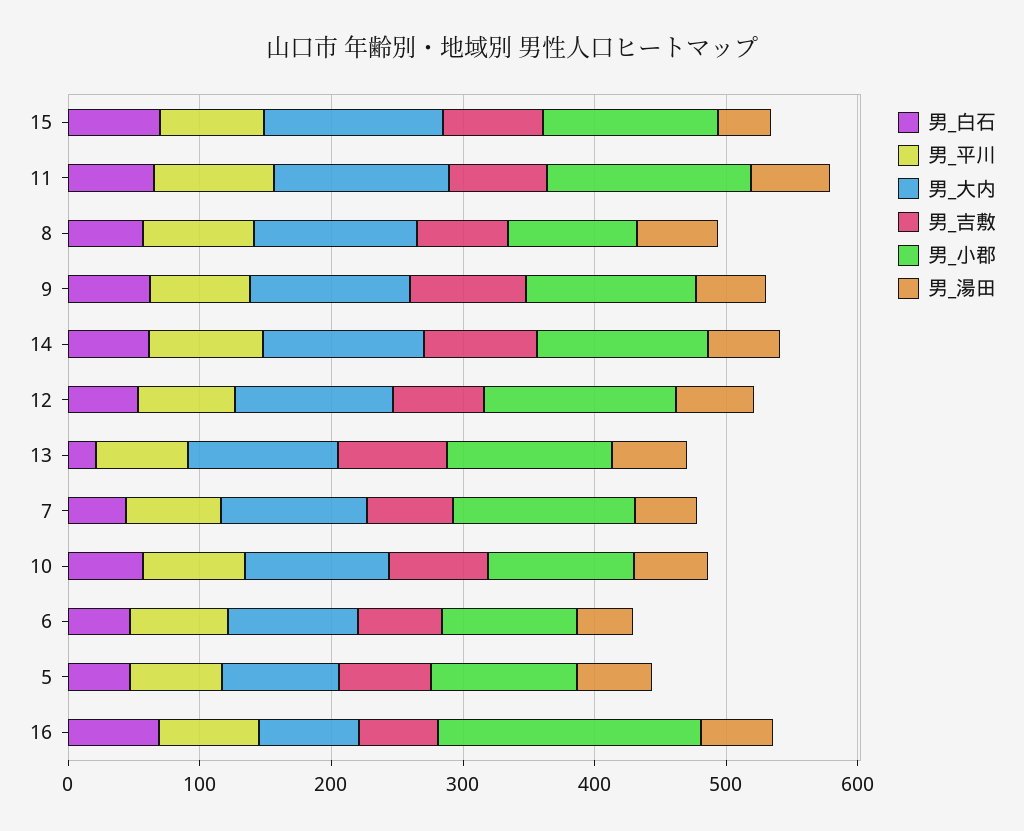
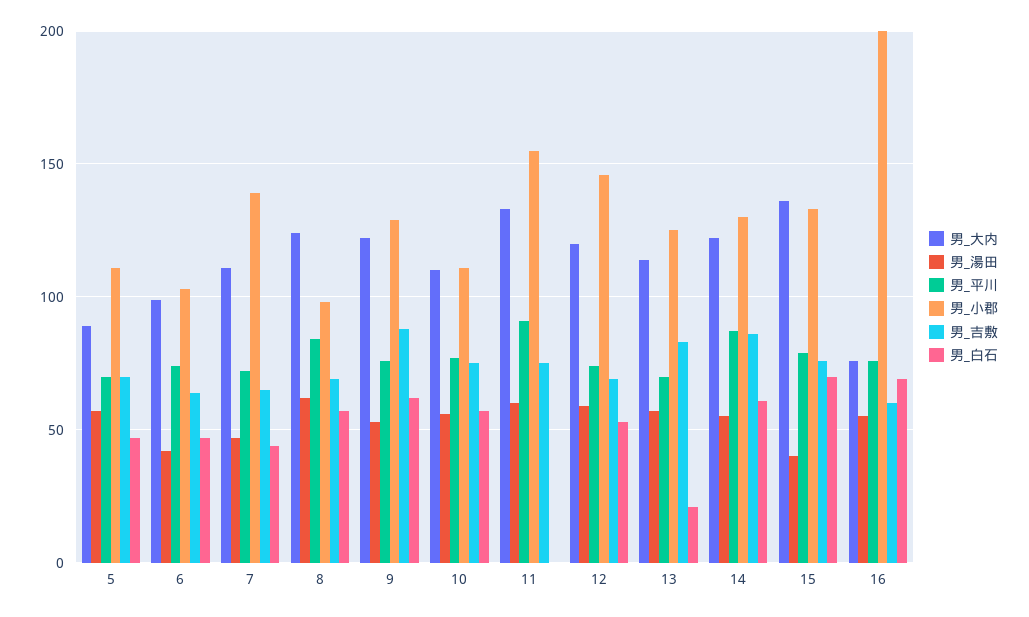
  {
    "男_白石": {
      "15": 70,
-     "11": 60,
+     "11": 0,
      "8": 55,
      "9": 60,
      "14": 60,
      "12": 55,
      "13": 20,
      "7": 45,
      "10": 55,
      "6": 45,
      "5": 45,
      "16": 70
    },
    "男_平川": {
      "15": 80,
      "11": 90,
      "8": 85,
      "9": 75,
      "14": 85,
      "12": 75,
      "13": 70,
      "7": 70,
      "10": 75,
      "6": 75,
      "5": 70,
      "16": 75
    },
    "男_大内": {
      "15": 135,
      "11": 135,
      "8": 125,
      "9": 120,
      "14": 120,
      "12": 120,
      "13": 115,
      "7": 110,
      "10": 110,
      "6": 100,
      "5": 90,
      "16": 75
    },
    "男_吉敷": {
      "15": 75,
      "11": 75,
      "8": 70,
      "9": 90,
      "14": 85,
      "12": 70,
      "13": 85,
      "7": 65,
      "10": 75,
      "6": 65,
      "5": 70,
      "16": 60
    },
    "男_小郡": {
      "15": 135,
      "11": 155,
      "8": 100,
      "9": 130,
      "14": 130,
      "12": 145,
      "13": 125,
      "7": 140,
      "10": 110,
      "6": 105,
      "5": 110,
      "16": 200
    },
    "男_湯田": {
      "15": 40,
      "11": 60,
      "8": 60,
      "9": 55,
      "14": 55,
      "12": 60,
      "13": 55,
      "7": 45,
      "10": 55,
      "6": 40,
      "5": 55,
      "16": 55
    }
  }

